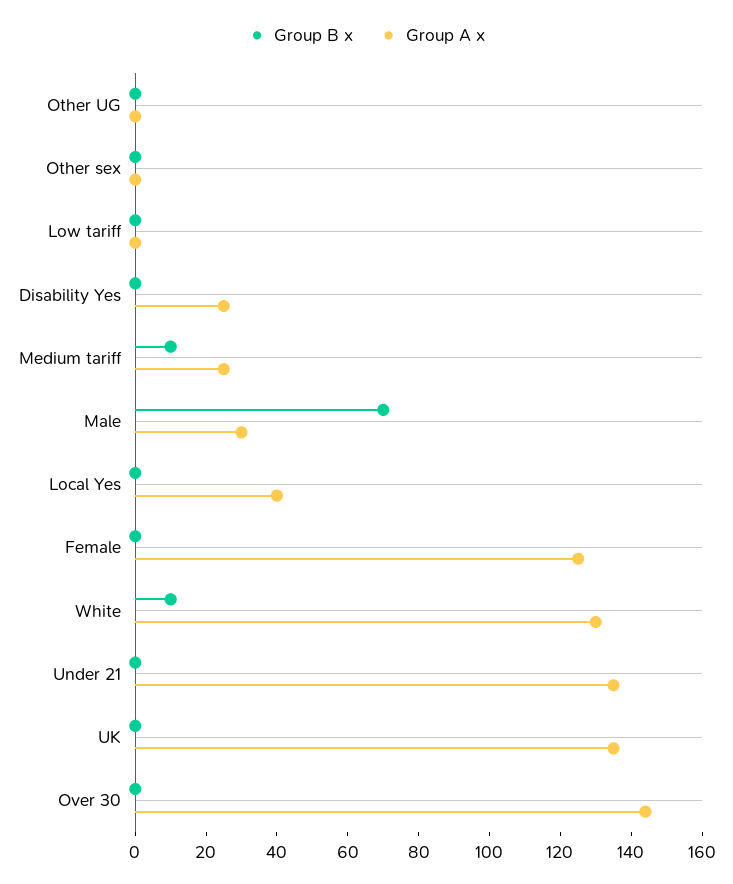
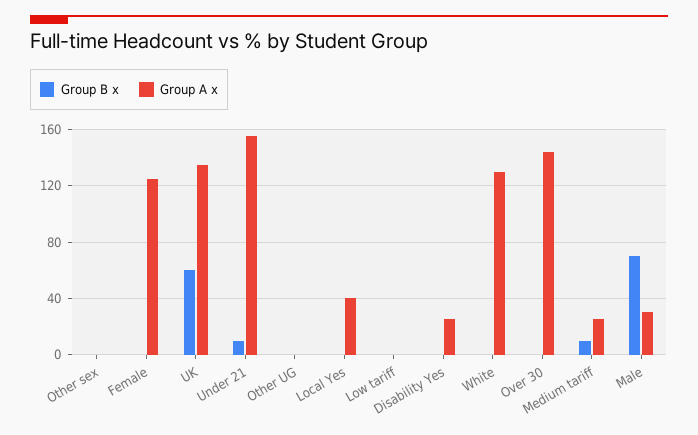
  {
    "Group B x": {
      "Other UG": 0,
      "Other sex": 0,
      "Low tariff": 0,
      "Disability Yes": 0,
      "Medium tariff": 10,
      "Male": 70,
      "Local Yes": 0,
      "Female": 0,
-     "White": 10,
+     "White": 0,
-     "Under 21": 0,
+     "Under 21": 10,
-     "UK": 0,
+     "UK": 60,
      "Over 30": 0
    },
    "Group A x": {
      "Other UG": 0,
      "Other sex": 0,
      "Low tariff": 0,
      "Disability Yes": 25,
      "Medium tariff": 25,
      "Male": 30,
      "Local Yes": 40,
      "Female": 125,
      "White": 130,
-     "Under 21": 135,
+     "Under 21": 155,
      "UK": 135,
      "Over 30": 145
    }
  }

